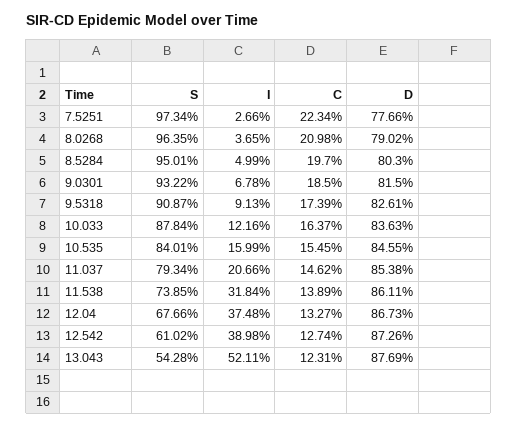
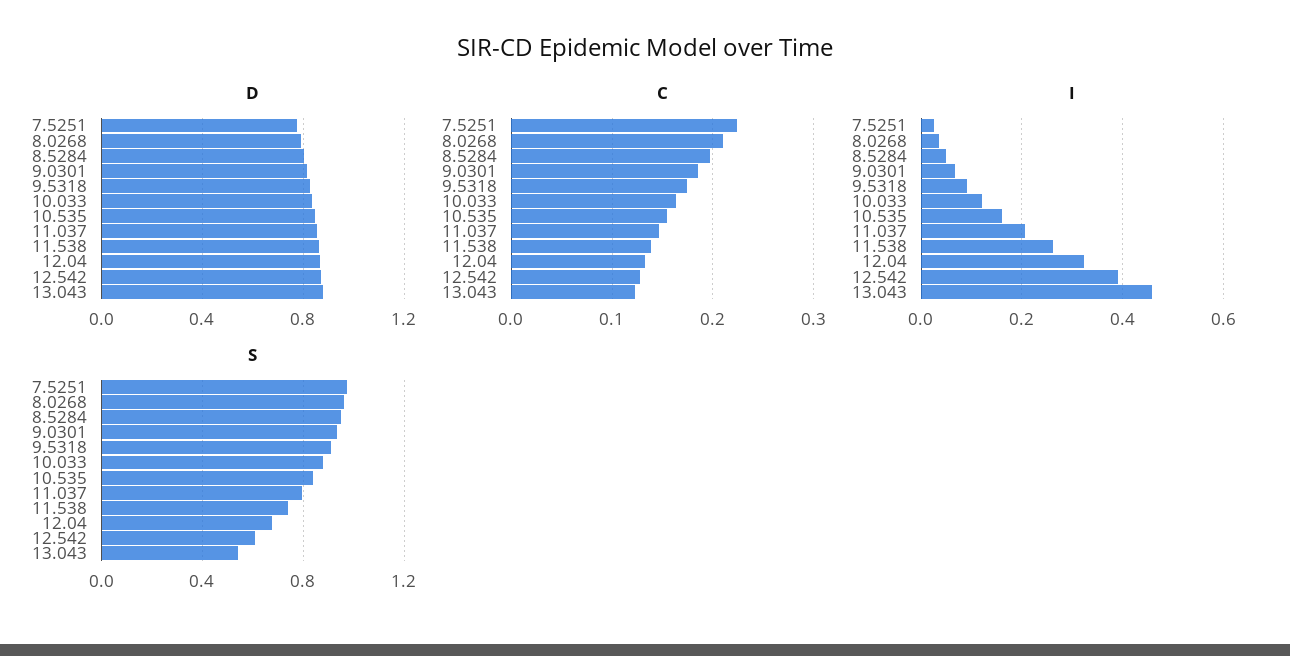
  {
    "S": {
      "7.5251": 0.9734,
      "8.0268": 0.9635,
      "8.5284": 0.9501,
      "9.0301": 0.9322,
      "9.5318": 0.9087,
      "10.033": 0.8784,
      "10.535": 0.8401,
      "11.037": 0.7934,
      "11.538": 0.7385,
      "12.04": 0.6766,
      "12.542": 0.6102,
      "13.043": 0.5428
    },
    "I": {
      "7.5251": 0.0266,
      "8.0268": 0.0365,
      "8.5284": 0.0499,
      "9.0301": 0.0678,
      "9.5318": 0.0913,
      "10.033": 0.1216,
      "10.535": 0.1599,
      "11.037": 0.2066,
-     "11.538": 0.3184,
+     "11.538": 0.26,
-     "12.04": 0.3748,
+     "12.04": 0.32,
      "12.542": 0.3898,
-     "13.043": 0.5211
+     "13.043": 0.46
    },
    "C": {
      "7.5251": 0.2234,
      "8.0268": 0.2098,
      "8.5284": 0.197,
      "9.0301": 0.185,
      "9.5318": 0.1739,
      "10.033": 0.1637,
      "10.535": 0.1545,
      "11.037": 0.1462,
      "11.538": 0.1389,
      "12.04": 0.1327,
      "12.542": 0.1274,
      "13.043": 0.1231
    },
    "D": {
      "7.5251": 0.7766,
      "8.0268": 0.7902,
      "8.5284": 0.803,
      "9.0301": 0.815,
      "9.5318": 0.8261,
      "10.033": 0.8363,
      "10.535": 0.8455,
      "11.037": 0.8538,
      "11.538": 0.8611,
      "12.04": 0.8673,
      "12.542": 0.8726,
      "13.043": 0.8769
    }
  }

